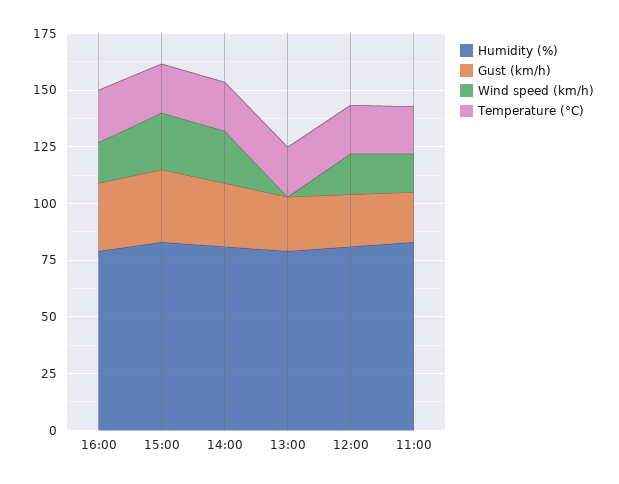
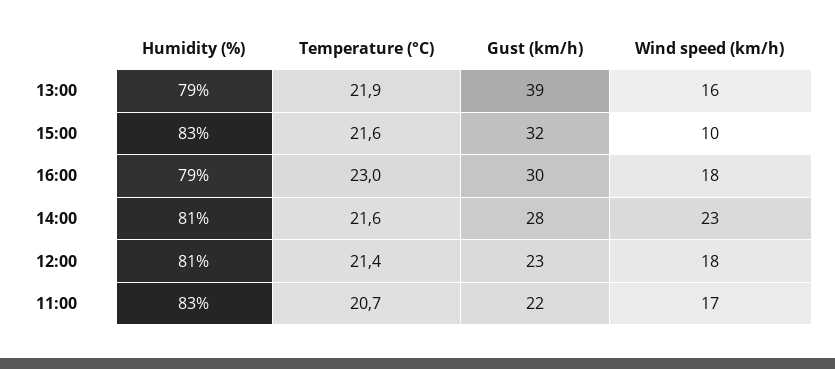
  {
    "Humidity (%)": {
      "16:00": 79,
      "15:00": 83,
      "14:00": 81,
      "13:00": 79,
      "12:00": 81,
      "11:00": 83
    },
    "Gust (km/h)": {
      "16:00": 30,
      "15:00": 32,
      "14:00": 28,
-     "13:00": 25,
+     "13:00": 39,
      "12:00": 23,
      "11:00": 22
    },
    "Wind speed (km/h)": {
      "16:00": 18,
-     "15:00": 25,
+     "15:00": 10,
      "14:00": 23,
-     "13:00": 0,
+     "13:00": 16,
      "12:00": 18,
      "11:00": 17
    },
    "Temperature (°C)": {
      "16:00": 23,
      "15:00": 21.6,
      "14:00": 21.6,
      "13:00": 21.9,
      "12:00": 21.4,
      "11:00": 20.7
    }
  }

